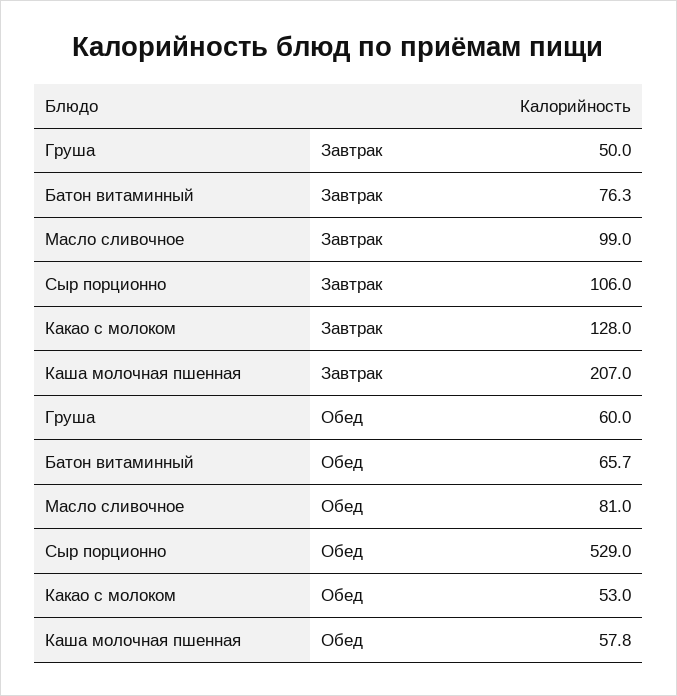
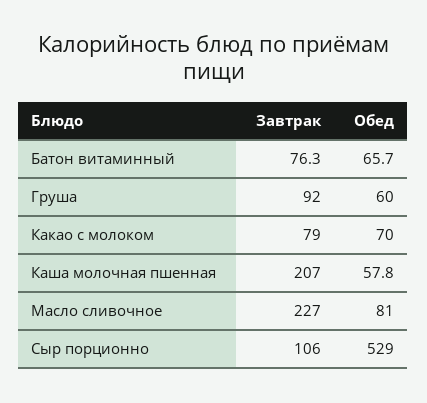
  {
    "Груша": {
-     "Завтрак": 50,
+     "Завтрак": 92,
      "Обед": 60
    },
    "Батон витаминный": {
      "Завтрак": 76.3,
      "Обед": 65.7
    },
    "Масло сливочное": {
-     "Завтрак": 99,
+     "Завтрак": 227,
      "Обед": 81
    },
    "Сыр порционно": {
      "Завтрак": 106,
      "Обед": 529
    },
    "Какао с молоком": {
-     "Завтрак": 128,
+     "Завтрак": 79,
-     "Обед": 53
+     "Обед": 70
    },
    "Каша молочная пшенная": {
      "Завтрак": 207,
      "Обед": 57.8
    }
  }

